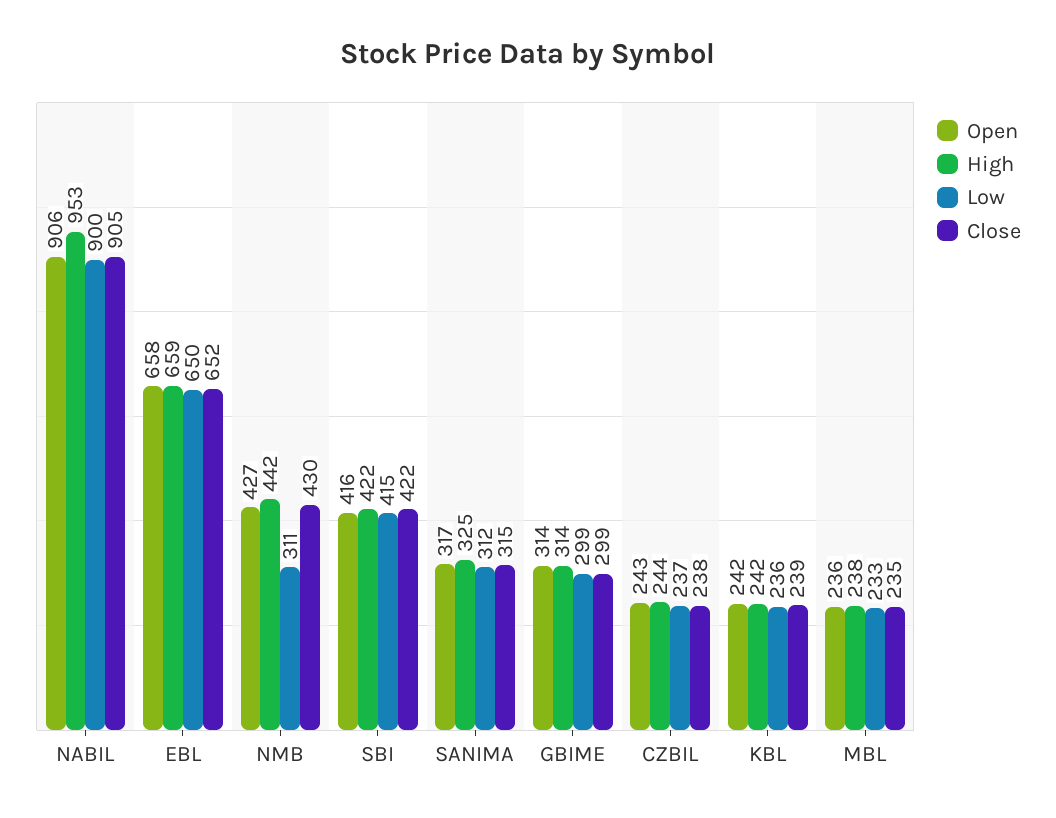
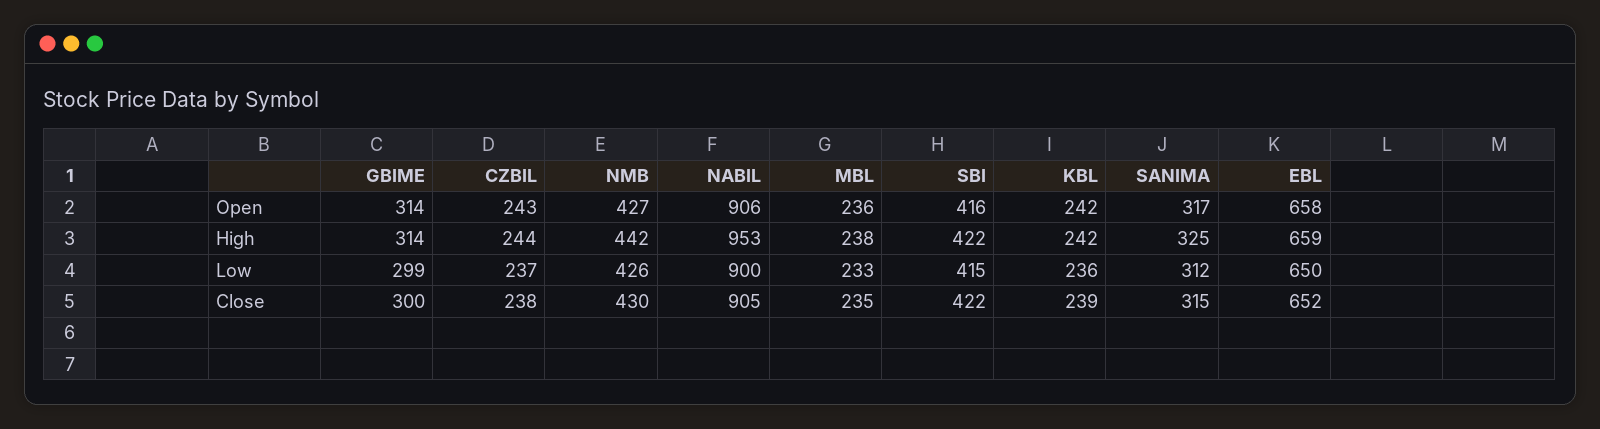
  {
    "Open": {
      "NABIL": 906,
      "EBL": 658,
      "NMB": 427,
      "SBI": 416,
      "SANIMA": 317,
      "GBIME": 314,
      "CZBIL": 243,
      "KBL": 242,
      "MBL": 236
    },
    "High": {
      "NABIL": 953,
      "EBL": 659,
      "NMB": 442,
      "SBI": 422,
      "SANIMA": 325,
      "GBIME": 314,
      "CZBIL": 244,
      "KBL": 242,
      "MBL": 238
    },
    "Low": {
      "NABIL": 900,
      "EBL": 650,
-     "NMB": 311,
+     "NMB": 426,
      "SBI": 415,
      "SANIMA": 312,
      "GBIME": 299,
      "CZBIL": 237,
      "KBL": 236,
      "MBL": 233
    },
    "Close": {
      "NABIL": 905,
      "EBL": 652,
      "NMB": 430,
      "SBI": 422,
      "SANIMA": 315,
-     "GBIME": 299,
+     "GBIME": 300,
      "CZBIL": 238,
      "KBL": 239,
      "MBL": 235
    }
  }

